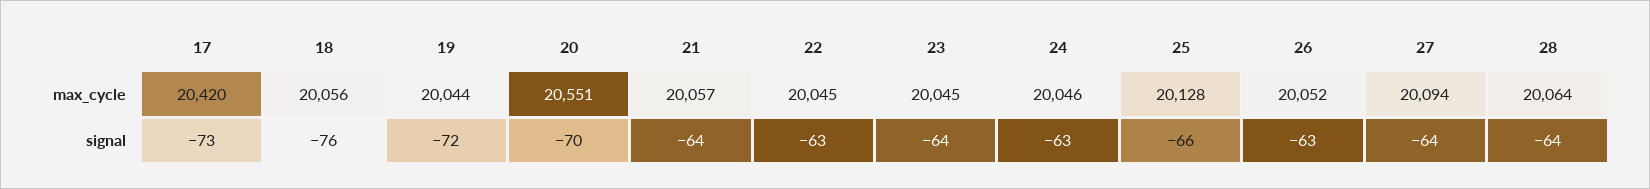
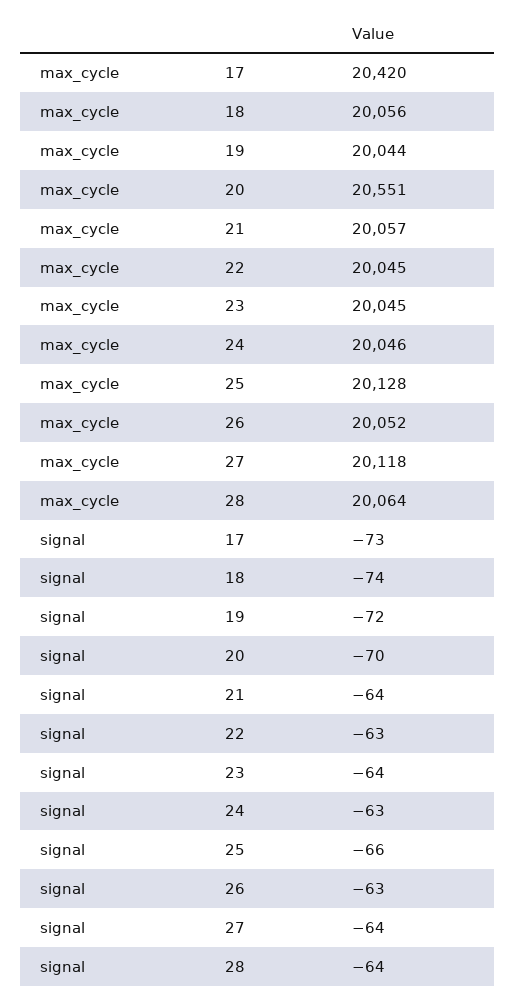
  {
    "17": {
      "max_cycle": 20420,
      "signal": -73
    },
    "18": {
      "max_cycle": 20056,
-     "signal": -76
+     "signal": -74
    },
    "19": {
      "max_cycle": 20044,
      "signal": -72
    },
    "20": {
      "max_cycle": 20551,
      "signal": -70
    },
    "21": {
      "max_cycle": 20057,
      "signal": -64
    },
    "22": {
      "max_cycle": 20045,
      "signal": -63
    },
    "23": {
      "max_cycle": 20045,
      "signal": -64
    },
    "24": {
      "max_cycle": 20046,
      "signal": -63
    },
    "25": {
      "max_cycle": 20128,
      "signal": -66
    },
    "26": {
      "max_cycle": 20052,
      "signal": -63
    },
    "27": {
-     "max_cycle": 20094,
+     "max_cycle": 20118,
      "signal": -64
    },
    "28": {
      "max_cycle": 20064,
      "signal": -64
    }
  }

